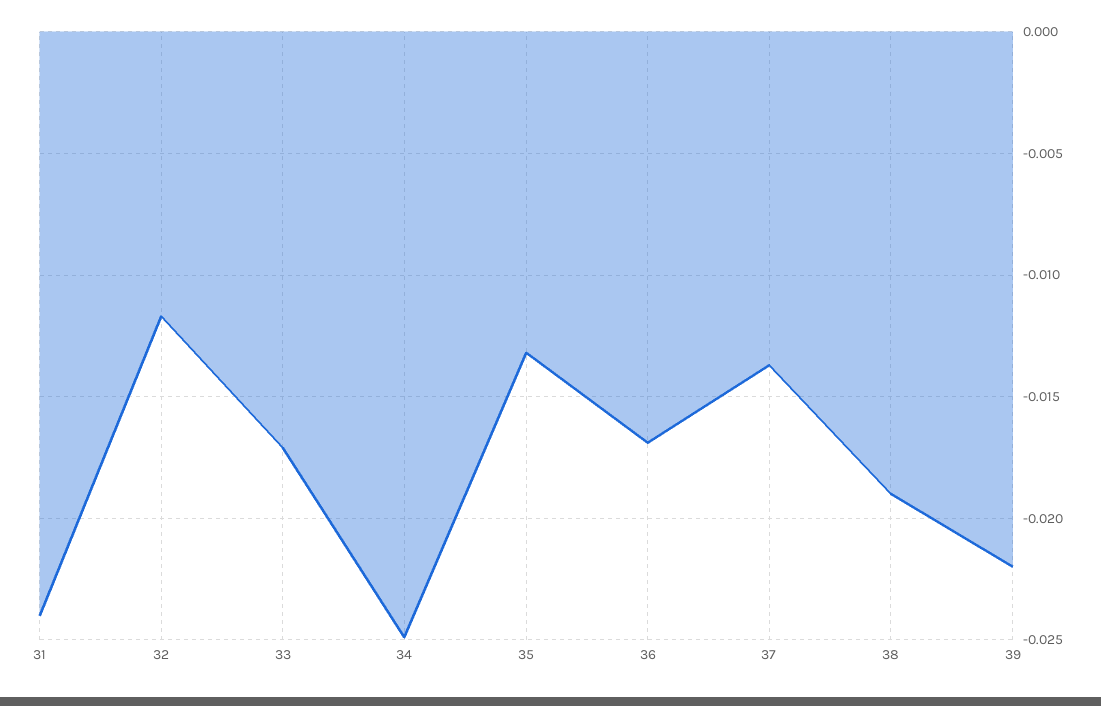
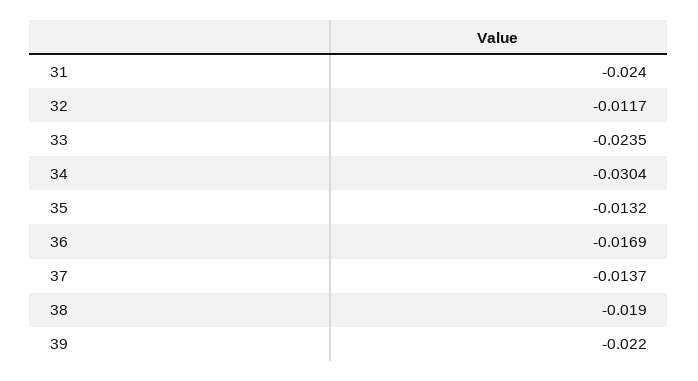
  {
    "31": -0.024,
    "32": -0.0117,
-   "33": -0.017,
+   "33": -0.0235,
-   "34": -0.025,
+   "34": -0.0304,
    "35": -0.0132,
    "36": -0.0169,
    "37": -0.0137,
    "38": -0.019,
    "39": -0.022
  }

